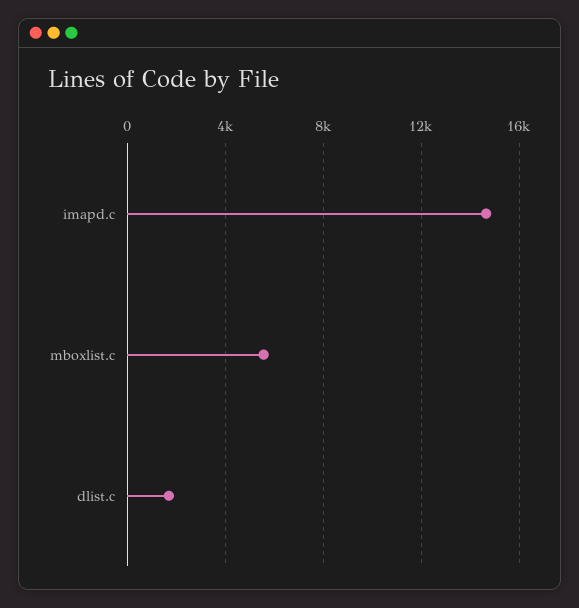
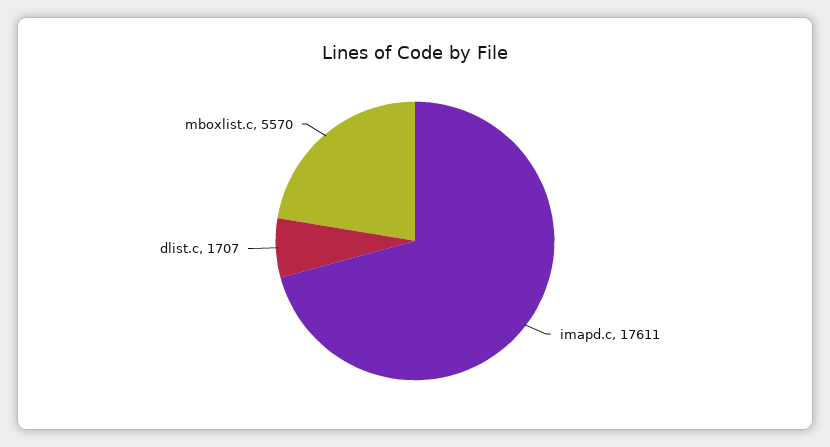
  {
-   "imapd.c": 14500,
+   "imapd.c": 17611,
    "mboxlist.c": 5570,
    "dlist.c": 1707
  }

